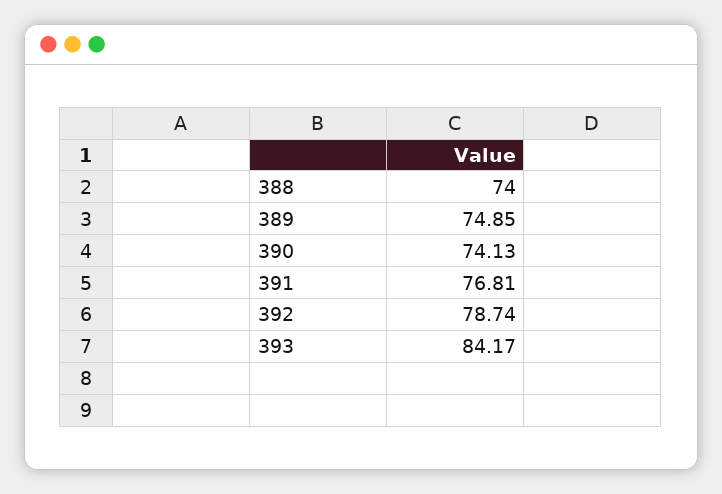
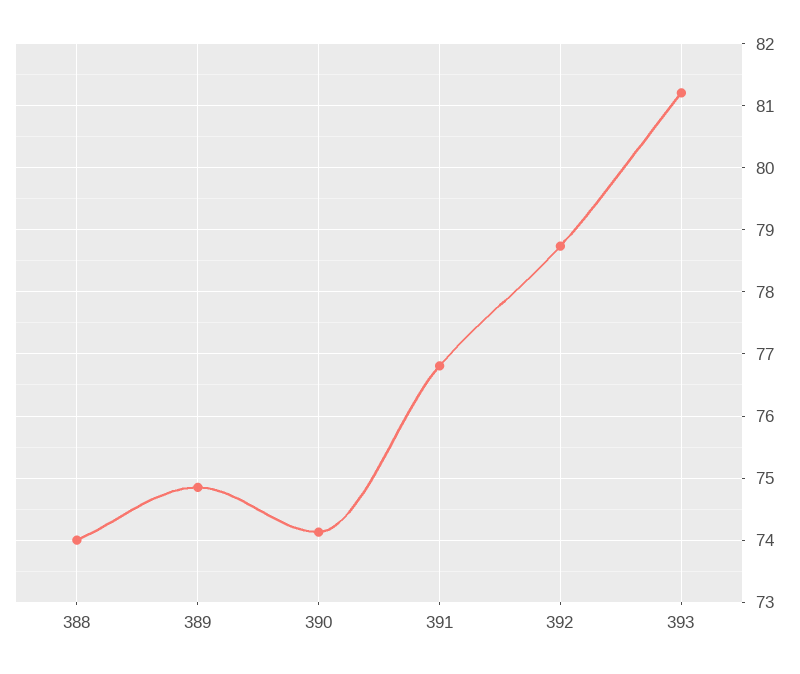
  {
    "388": 74,
    "389": 74.85,
    "390": 74.13,
    "391": 76.81,
    "392": 78.74,
-   "393": 84.17
+   "393": 81.2
  }

